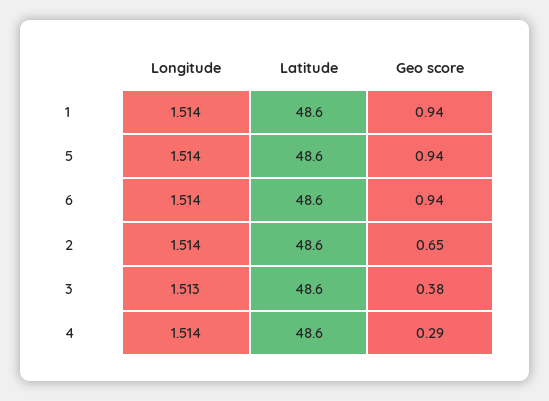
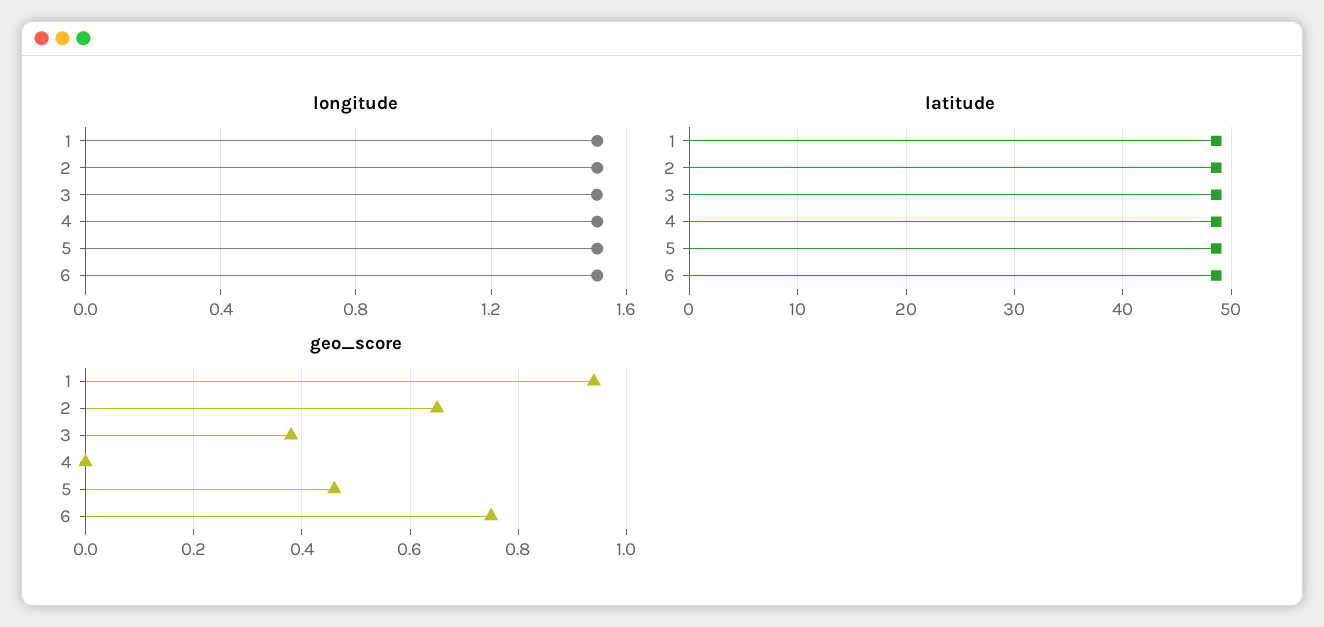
  {
    "Longitude": {
      "1": 1.514,
      "5": 1.514,
      "6": 1.514,
      "2": 1.514,
      "3": 1.513,
      "4": 1.514
    },
    "Latitude": {
      "1": 48.6,
      "5": 48.6,
      "6": 48.6,
      "2": 48.6,
      "3": 48.6,
      "4": 48.6
    },
    "Geo score": {
      "1": 0.94,
-     "5": 0.94,
+     "5": 0.45,
-     "6": 0.94,
+     "6": 0.75,
      "2": 0.65,
      "3": 0.38,
-     "4": 0.29
+     "4": 0
    }
  }

